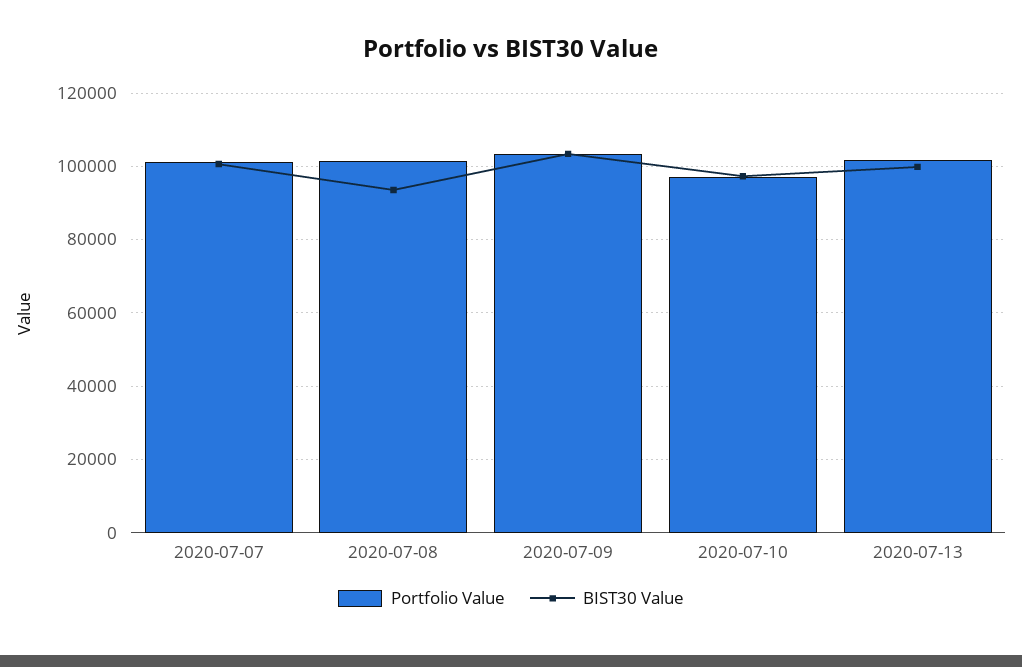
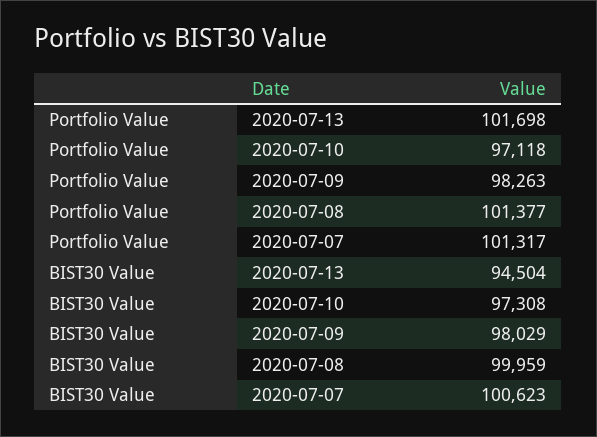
  {
    "Portfolio Value": {
      "2020-07-07": 101317,
      "2020-07-08": 101377,
-     "2020-07-09": 104000,
+     "2020-07-09": 98263,
      "2020-07-10": 97118,
      "2020-07-13": 101698
    },
    "BIST30 Value": {
      "2020-07-07": 100623,
-     "2020-07-08": 94000,
+     "2020-07-08": 99959,
-     "2020-07-09": 104000,
+     "2020-07-09": 98029,
      "2020-07-10": 97308,
-     "2020-07-13": 100000
+     "2020-07-13": 94504
    }
  }

